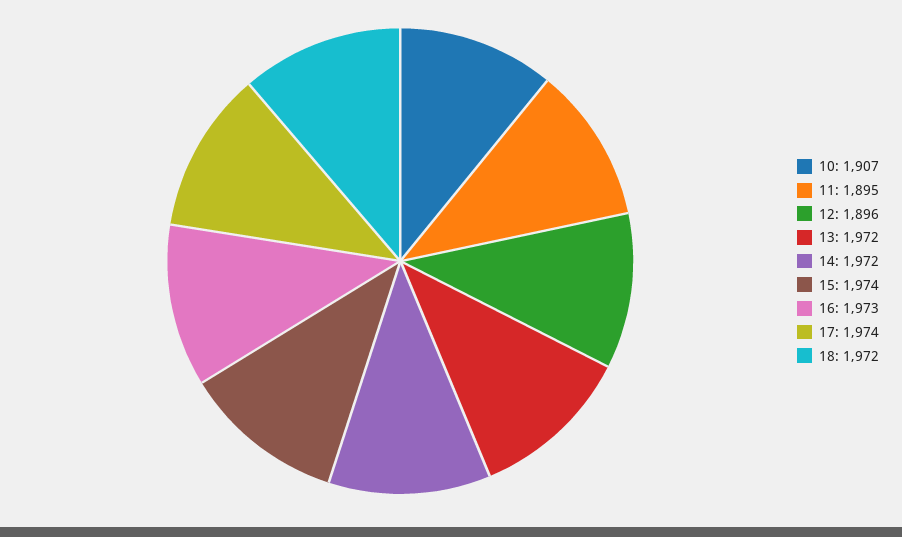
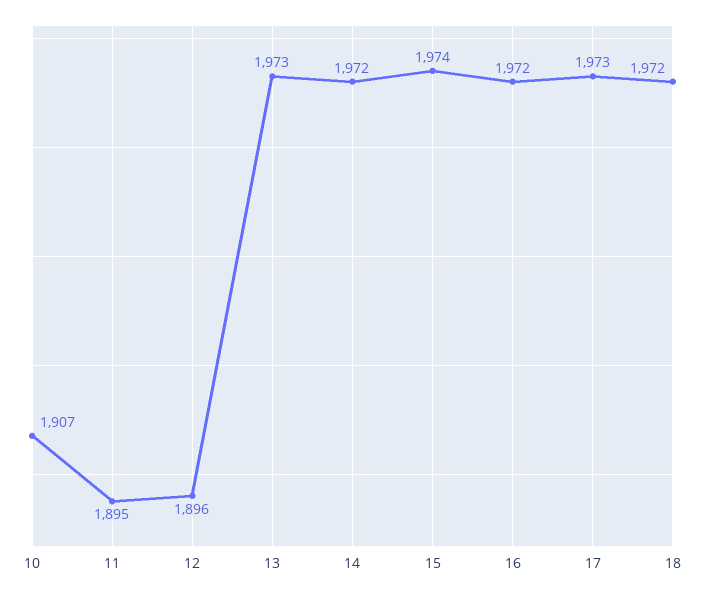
  {
    "10": 1907,
    "11": 1895,
    "12": 1896,
-   "13": 1972,
+   "13": 1973,
    "14": 1972,
    "15": 1974,
-   "16": 1973,
+   "16": 1972,
-   "17": 1974,
+   "17": 1973,
    "18": 1972
  }

